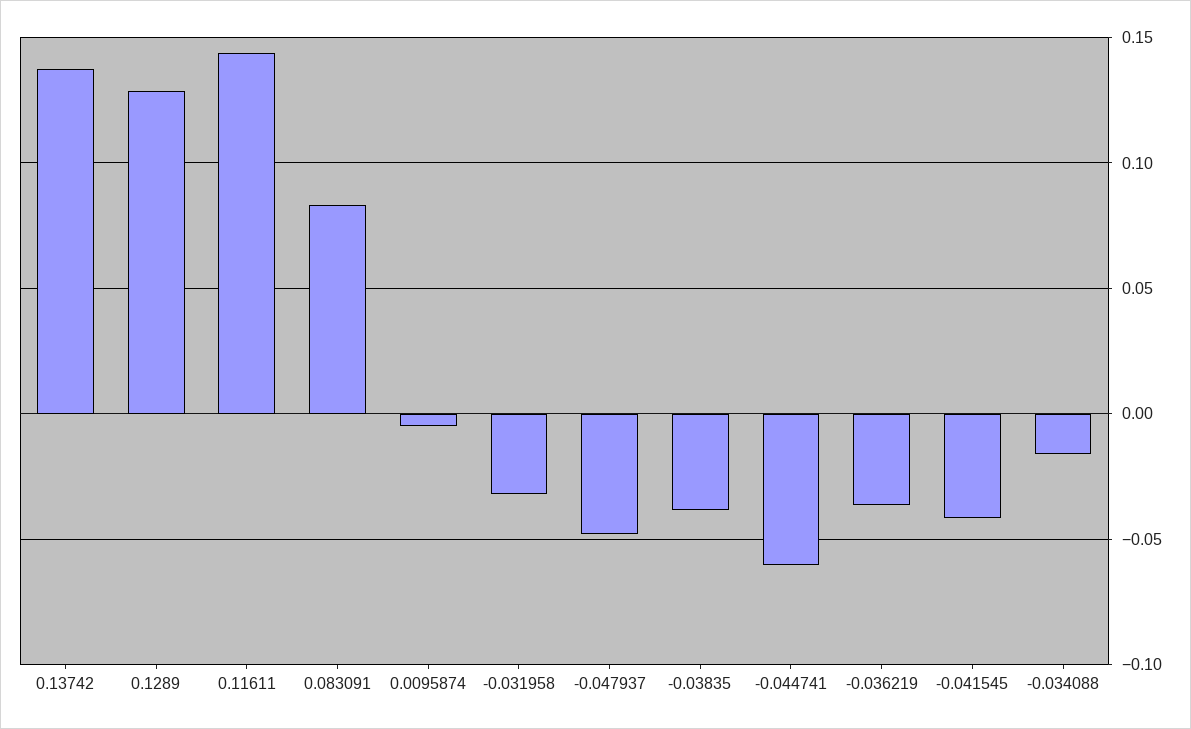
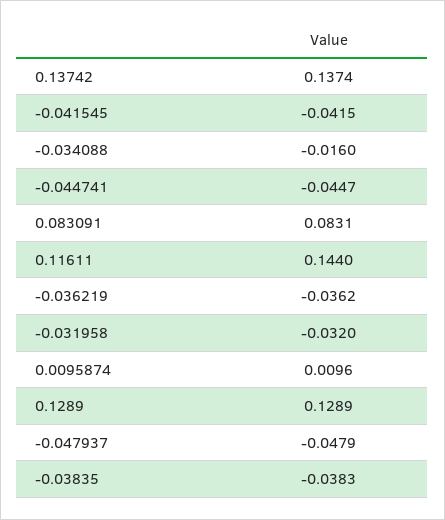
  {
    "0.13742": 0.1374,
    "0.1289": 0.1289,
    "0.11611": 0.144,
    "0.083091": 0.0831,
-   "0.0095874": -0.005,
+   "0.0095874": 0.0096,
    "-0.031958": -0.032,
    "-0.047937": -0.0479,
    "-0.03835": -0.0383,
-   "-0.044741": -0.06,
+   "-0.044741": -0.0447,
    "-0.036219": -0.0362,
    "-0.041545": -0.0415,
    "-0.034088": -0.016
  }

